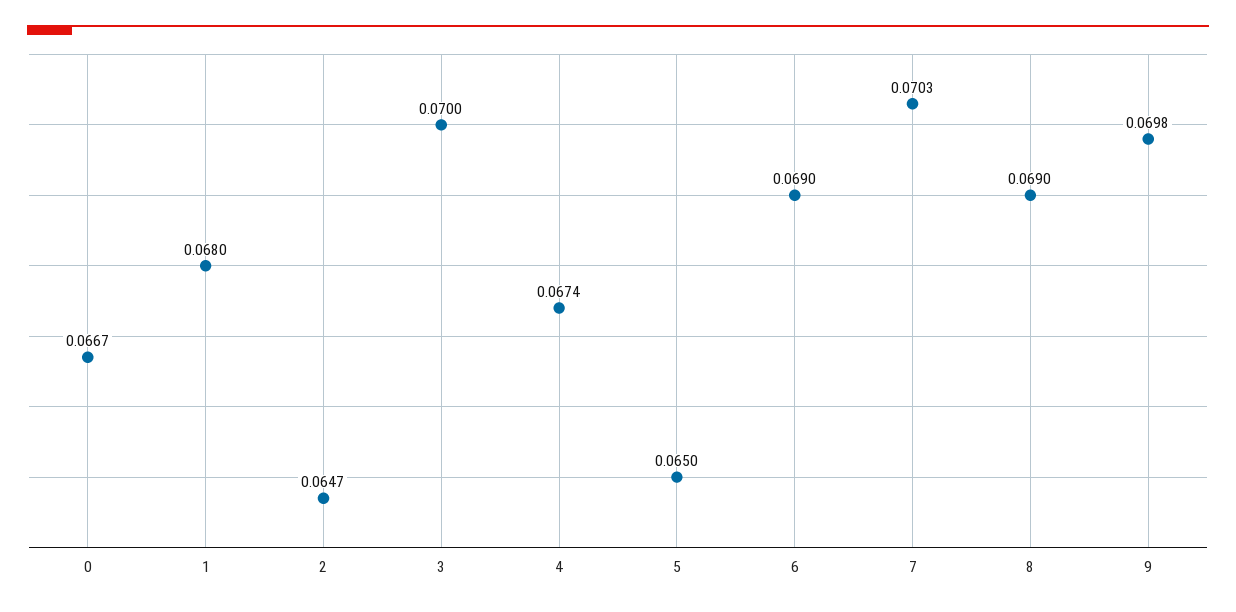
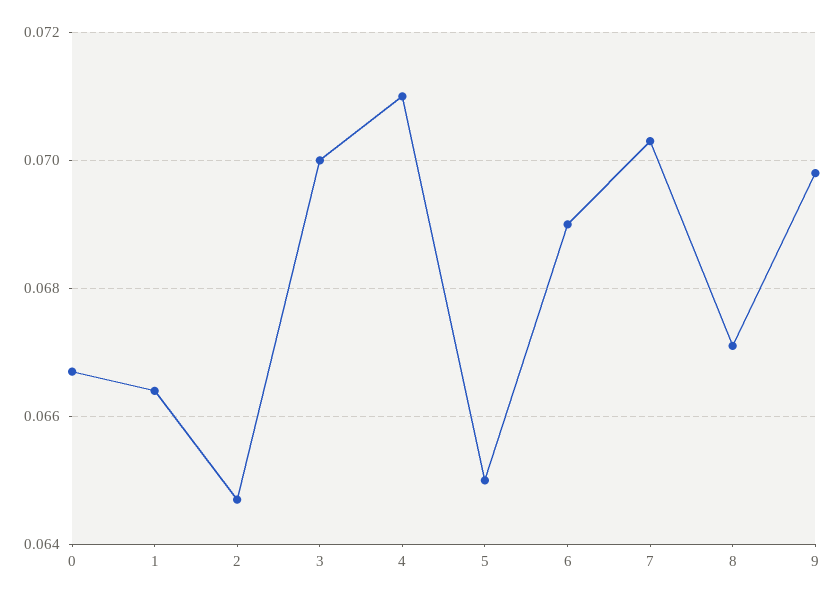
  {
    "0": 0.0667,
-   "1": 0.068,
+   "1": 0.0665,
    "2": 0.0647,
    "3": 0.07,
-   "4": 0.0674,
+   "4": 0.071,
    "5": 0.065,
    "6": 0.069,
    "7": 0.0703,
-   "8": 0.069,
+   "8": 0.067,
    "9": 0.0698
  }

